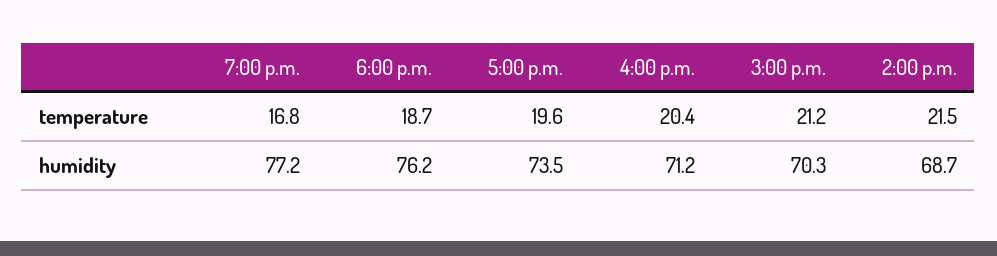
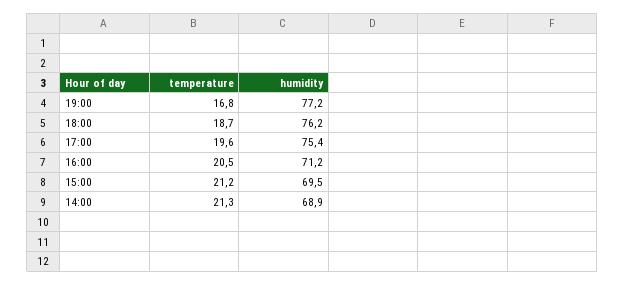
  {
    "7:00 p.m.": {
      "temperature": 16.8,
      "humidity": 77.2
    },
    "6:00 p.m.": {
      "temperature": 18.7,
      "humidity": 76.2
    },
    "5:00 p.m.": {
      "temperature": 19.6,
-     "humidity": 73.5
+     "humidity": 75.4
    },
    "4:00 p.m.": {
-     "temperature": 20.4,
+     "temperature": 20.5,
      "humidity": 71.2
    },
    "3:00 p.m.": {
      "temperature": 21.2,
-     "humidity": 70.3
+     "humidity": 69.5
    },
    "2:00 p.m.": {
-     "temperature": 21.5,
+     "temperature": 21.3,
-     "humidity": 68.7
+     "humidity": 68.9
    }
  }

